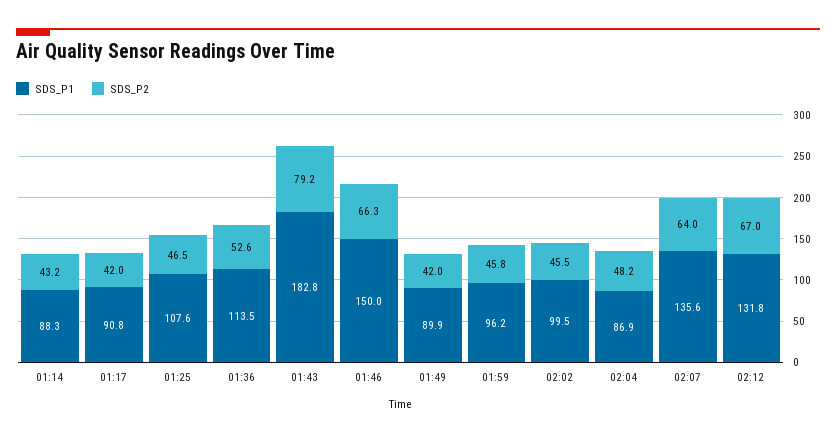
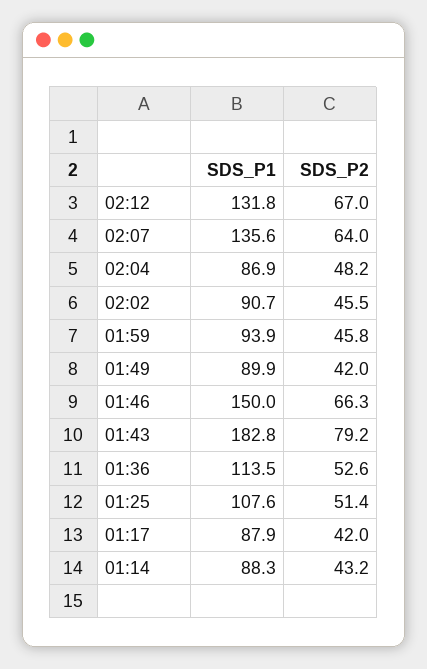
  {
    "SDS_P1": {
      "01:14": 88.3,
-     "01:17": 90.8,
+     "01:17": 87.9,
      "01:25": 107.6,
      "01:36": 113.5,
      "01:43": 182.8,
      "01:46": 150,
      "01:49": 89.9,
-     "01:59": 96.2,
+     "01:59": 93.9,
-     "02:02": 99.5,
+     "02:02": 90.7,
      "02:04": 86.9,
      "02:07": 135.6,
      "02:12": 131.8
    },
    "SDS_P2": {
      "01:14": 43.2,
      "01:17": 42,
-     "01:25": 46.5,
+     "01:25": 51.4,
      "01:36": 52.6,
      "01:43": 79.2,
      "01:46": 66.3,
      "01:49": 42,
      "01:59": 45.8,
      "02:02": 45.5,
      "02:04": 48.2,
      "02:07": 64,
      "02:12": 67
    }
  }

